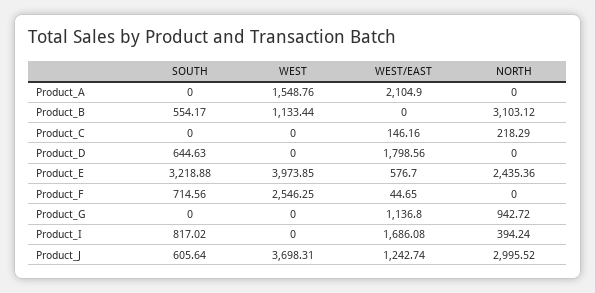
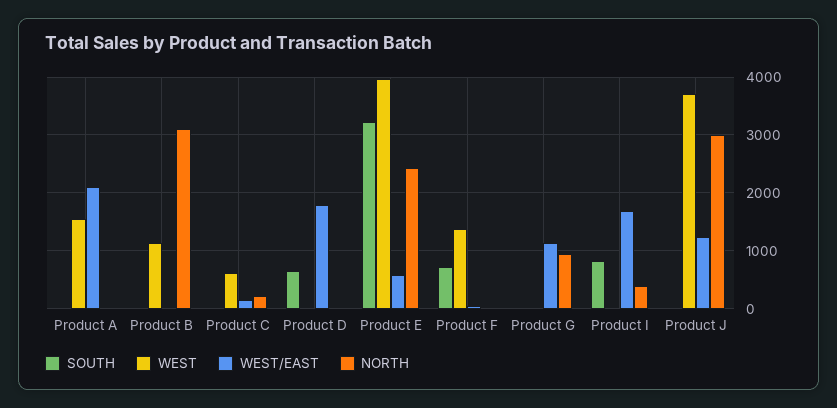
  {
    "SOUTH": {
      "Product_A": 0,
-     "Product_B": 554.17,
+     "Product_B": 0,
      "Product_C": 0,
      "Product_D": 644.63,
      "Product_E": 3218.88,
      "Product_F": 714.56,
      "Product_G": 0,
      "Product_I": 817.02,
-     "Product_J": 605.64
+     "Product_J": 0
    },
    "WEST": {
      "Product_A": 1548.76,
      "Product_B": 1133.44,
-     "Product_C": 0,
+     "Product_C": 600,
      "Product_D": 0,
      "Product_E": 3973.85,
-     "Product_F": 2546.25,
+     "Product_F": 1400,
      "Product_G": 0,
      "Product_I": 0,
      "Product_J": 3698.31
    },
    "WEST/EAST": {
      "Product_A": 2104.9,
      "Product_B": 0,
      "Product_C": 146.16,
      "Product_D": 1798.56,
      "Product_E": 576.7,
      "Product_F": 44.65,
      "Product_G": 1136.8,
      "Product_I": 1686.08,
      "Product_J": 1242.74
    },
    "NORTH": {
      "Product_A": 0,
      "Product_B": 3103.12,
      "Product_C": 218.29,
      "Product_D": 0,
      "Product_E": 2435.36,
      "Product_F": 0,
      "Product_G": 942.72,
      "Product_I": 394.24,
      "Product_J": 2995.52
    }
  }

